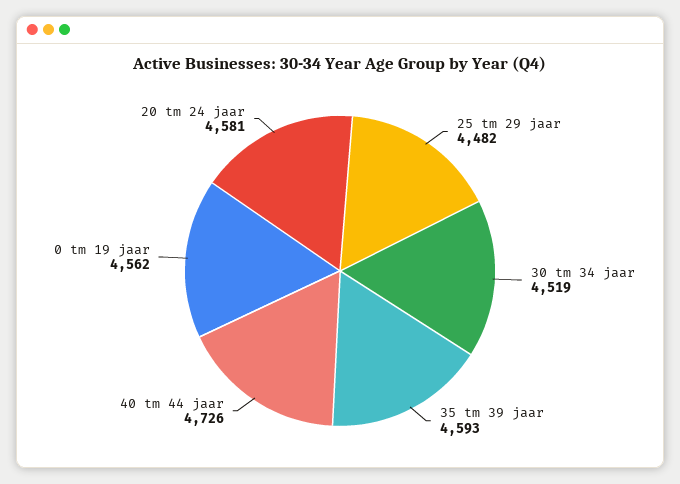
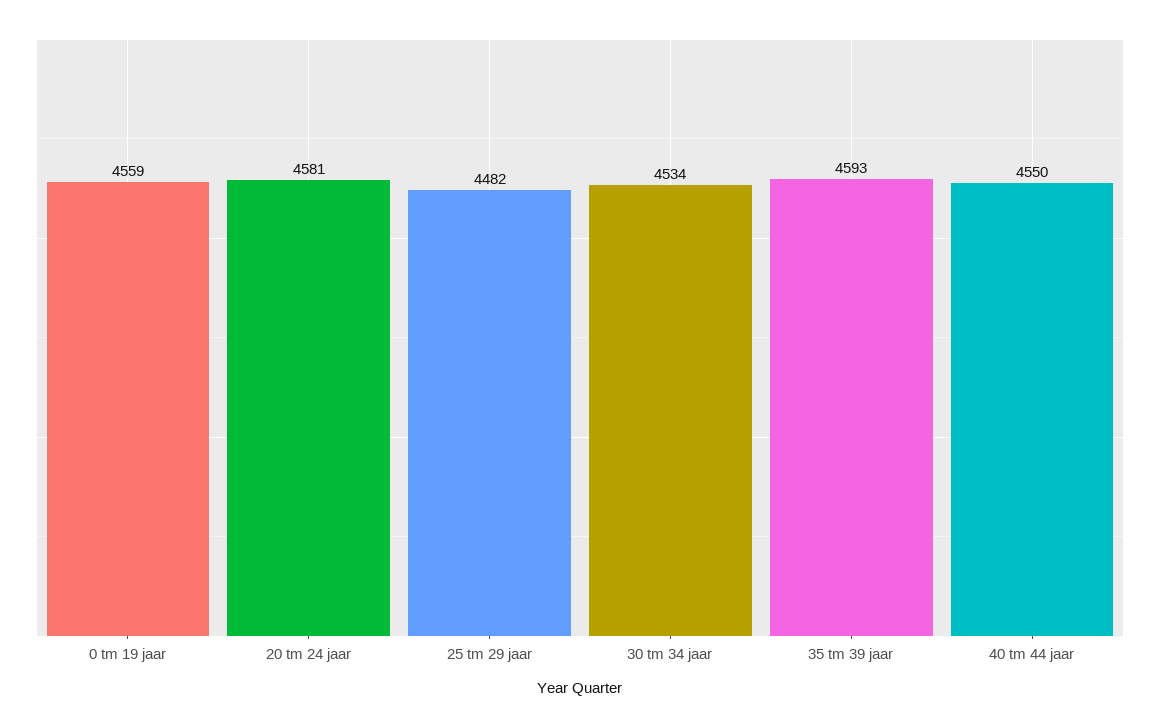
  {
    "25 tm 29 jaar": 4482,
-   "30 tm 34 jaar": 4519,
+   "30 tm 34 jaar": 4534,
    "35 tm 39 jaar": 4593,
-   "40 tm 44 jaar": 4726,
+   "40 tm 44 jaar": 4550,
-   "0 tm 19 jaar": 4562,
+   "0 tm 19 jaar": 4559,
    "20 tm 24 jaar": 4581
  }

